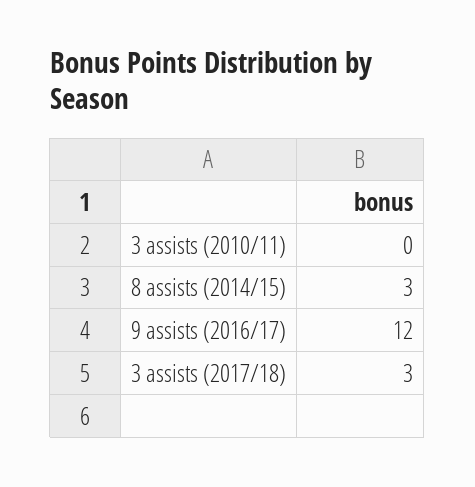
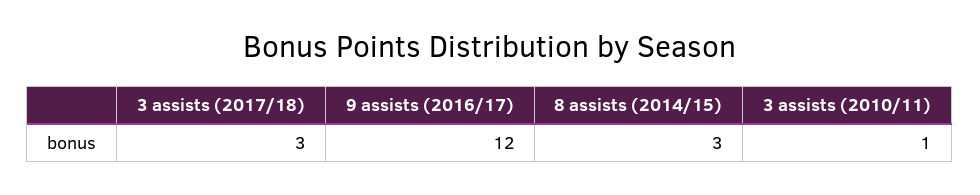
  {
-   "3 assists (2010/11)": 0,
+   "3 assists (2010/11)": 1,
    "8 assists (2014/15)": 3,
    "9 assists (2016/17)": 12,
    "3 assists (2017/18)": 3
  }

